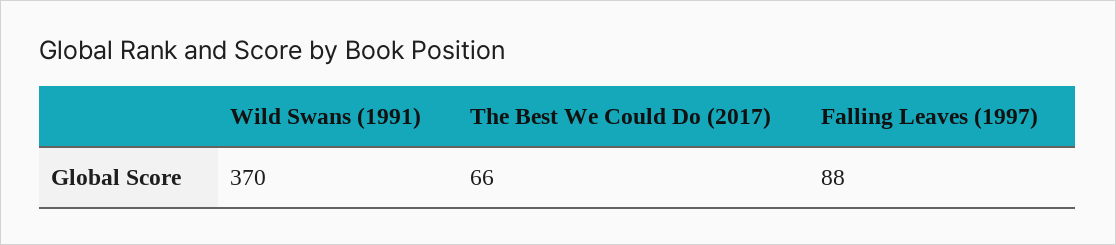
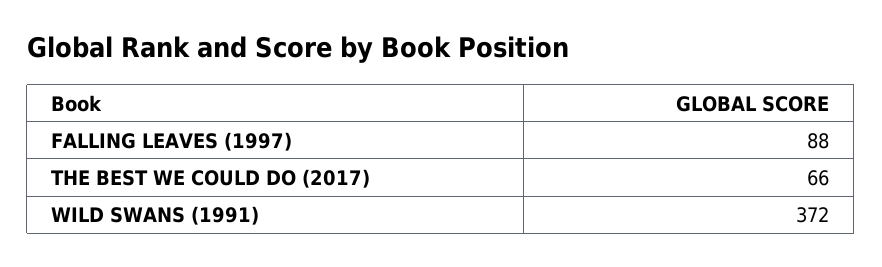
  {
-   "Wild Swans (1991)": 370,
+   "Wild Swans (1991)": 372,
    "The Best We Could Do (2017)": 66,
    "Falling Leaves (1997)": 88
  }

